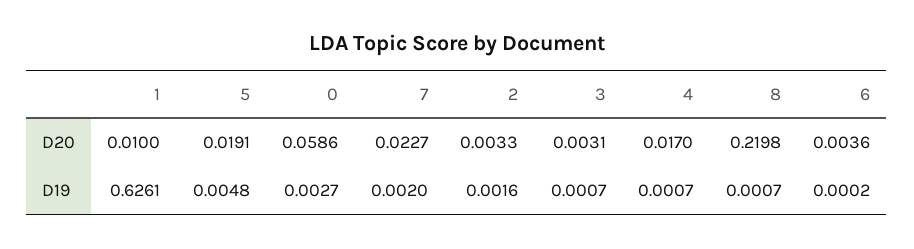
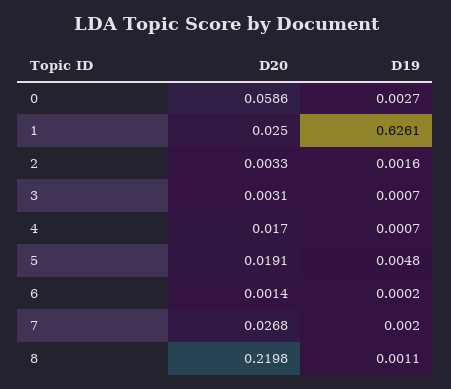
  {
    "1": {
-     "D20": 0.01,
+     "D20": 0.025,
      "D19": 0.6261
    },
    "5": {
      "D20": 0.0191,
      "D19": 0.0048
    },
    "0": {
      "D20": 0.0586,
      "D19": 0.0027
    },
    "7": {
-     "D20": 0.0227,
+     "D20": 0.0268,
      "D19": 0.002
    },
    "2": {
      "D20": 0.0033,
      "D19": 0.0016
    },
    "3": {
      "D20": 0.0031,
      "D19": 0.0007
    },
    "4": {
      "D20": 0.017,
      "D19": 0.0007
    },
    "8": {
      "D20": 0.2198,
-     "D19": 0.0007
+     "D19": 0.0011
    },
    "6": {
-     "D20": 0.0036,
+     "D20": 0.0014,
      "D19": 0.0002
    }
  }

